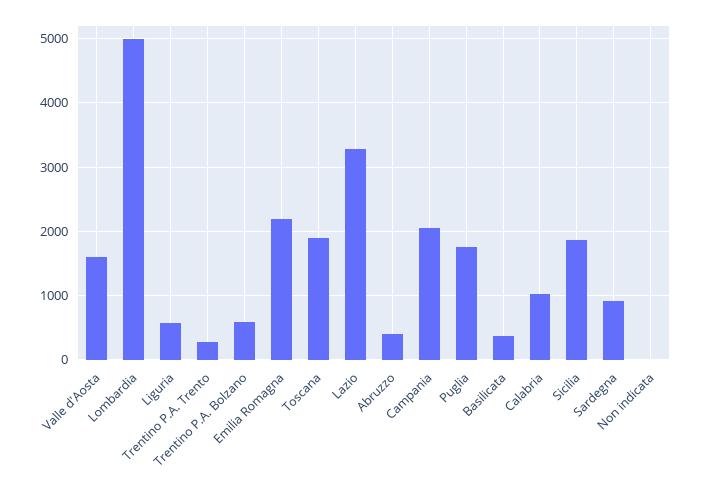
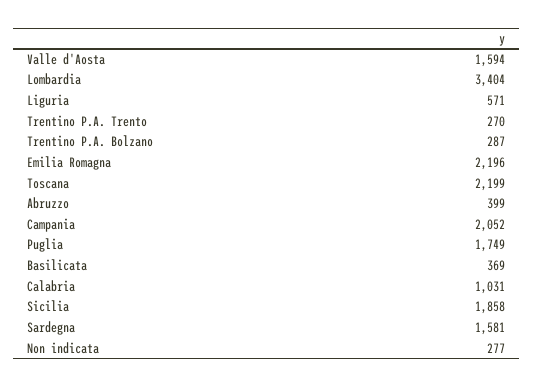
  {
    "Valle d'Aosta": 1594,
-   "Lombardia": 5000,
+   "Lombardia": 3404,
    "Liguria": 571,
    "Trentino P.A. Trento": 270,
-   "Trentino P.A. Bolzano": 600,
+   "Trentino P.A. Bolzano": 287,
    "Emilia Romagna": 2196,
-   "Toscana": 1900,
+   "Toscana": 2199,
-   "Lazio": 3300,
    "Abruzzo": 399,
    "Campania": 2052,
    "Puglia": 1749,
    "Basilicata": 369,
    "Calabria": 1031,
    "Sicilia": 1858,
-   "Sardegna": 900,
+   "Sardegna": 1581,
-   "Non indicata": 0
+   "Non indicata": 277
  }

